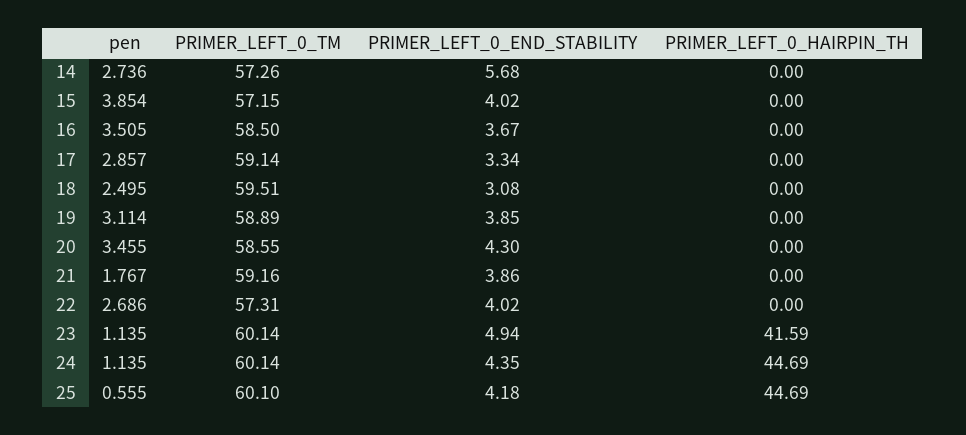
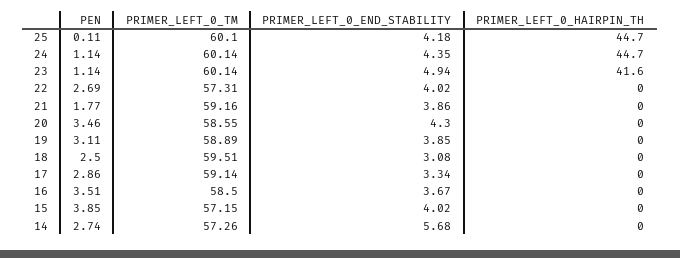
  {
    "pen": {
      "14": 2.736,
      "15": 3.854,
      "16": 3.505,
      "17": 2.857,
      "18": 2.495,
      "19": 3.114,
      "20": 3.455,
      "21": 1.767,
      "22": 2.686,
      "23": 1.135,
      "24": 1.135,
-     "25": 0.555
+     "25": 0.11
    },
    "PRIMER_LEFT_0_TM": {
      "14": 57.26,
      "15": 57.15,
      "16": 58.5,
      "17": 59.14,
      "18": 59.51,
      "19": 58.89,
      "20": 58.55,
      "21": 59.16,
      "22": 57.31,
      "23": 60.14,
      "24": 60.14,
      "25": 60.1
    },
    "PRIMER_LEFT_0_END_STABILITY": {
      "14": 5.68,
      "15": 4.02,
      "16": 3.67,
      "17": 3.34,
      "18": 3.08,
      "19": 3.85,
      "20": 4.3,
      "21": 3.86,
      "22": 4.02,
      "23": 4.94,
      "24": 4.35,
      "25": 4.18
    },
    "PRIMER_LEFT_0_HAIRPIN_TH": {
      "14": 0,
      "15": 0,
      "16": 0,
      "17": 0,
      "18": 0,
      "19": 0,
      "20": 0,
      "21": 0,
      "22": 0,
      "23": 41.59,
      "24": 44.69,
      "25": 44.69
    }
  }

